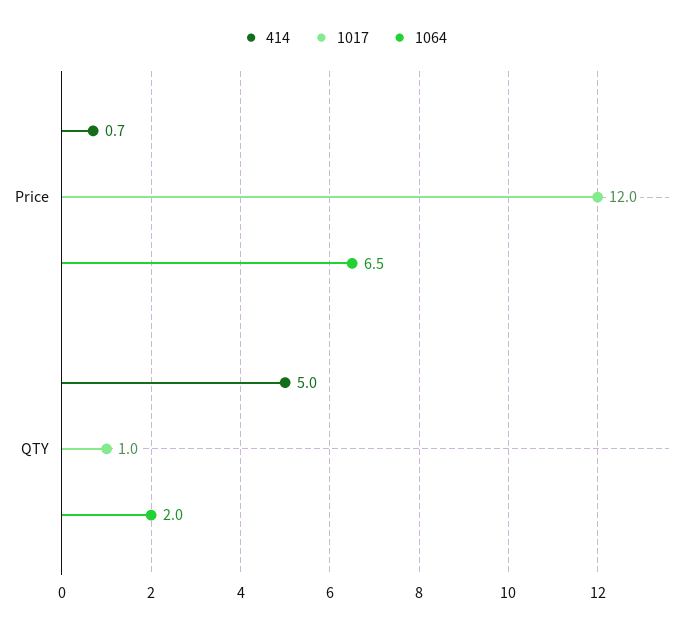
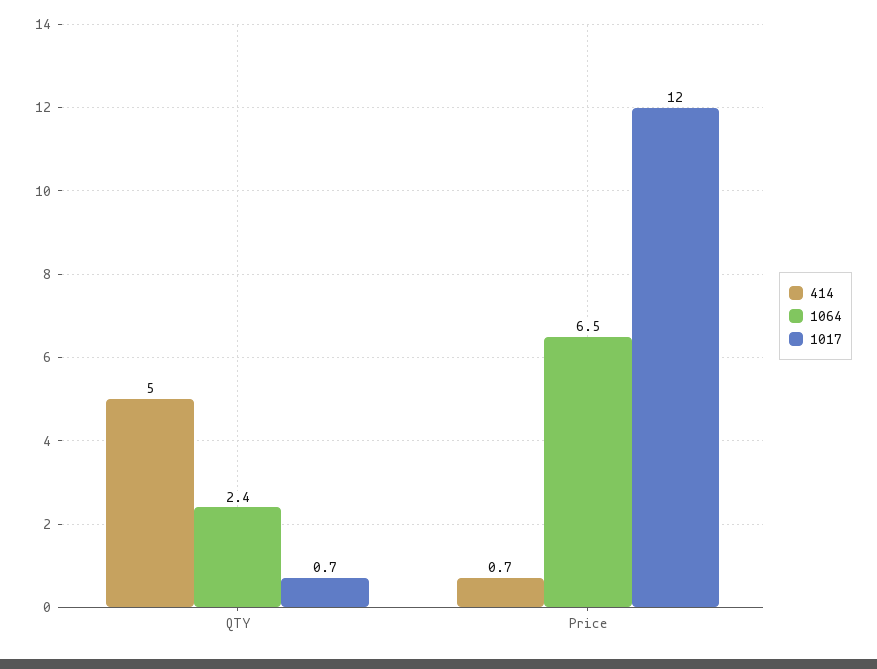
  {
    "414": {
      "Price": 0.7,
      "QTY": 5
    },
    "1017": {
      "Price": 12,
-     "QTY": 1
+     "QTY": 0.7
    },
    "1064": {
      "Price": 6.5,
-     "QTY": 2
+     "QTY": 2.4
    }
  }

